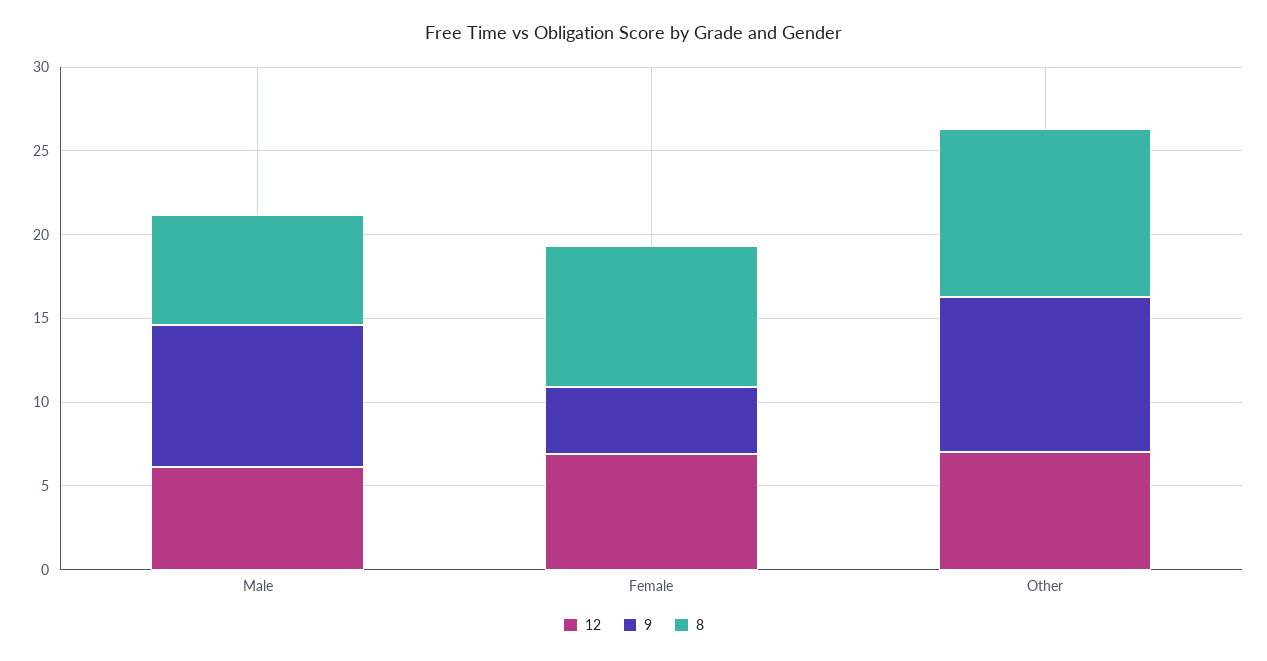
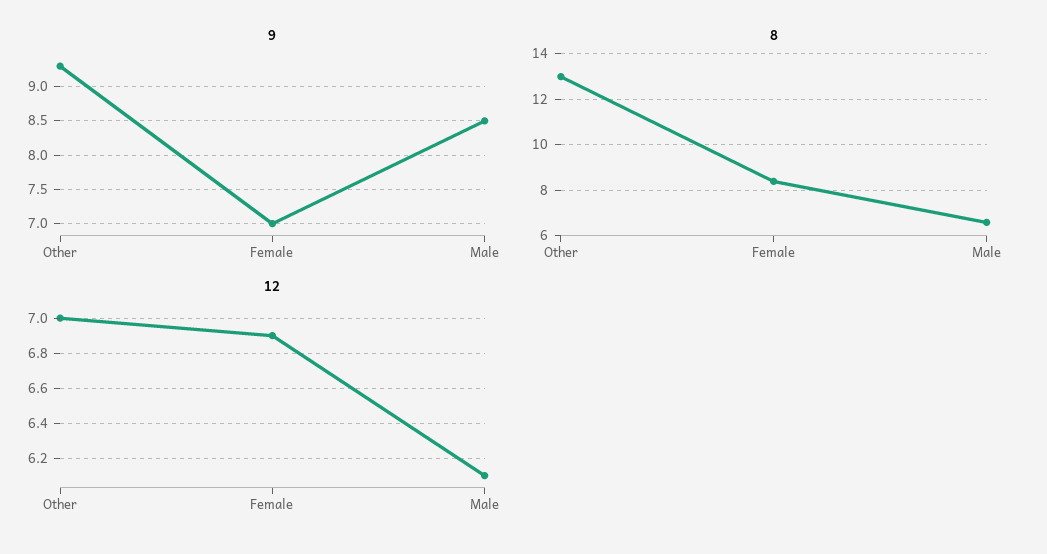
  {
    "12": {
      "Male": 6.1,
      "Female": 6.9,
      "Other": 7
    },
    "9": {
      "Male": 8.5,
-     "Female": 4,
+     "Female": 7,
      "Other": 9.3
    },
    "8": {
      "Male": 6.5,
      "Female": 8.5,
-     "Other": 10
+     "Other": 13
    }
  }

